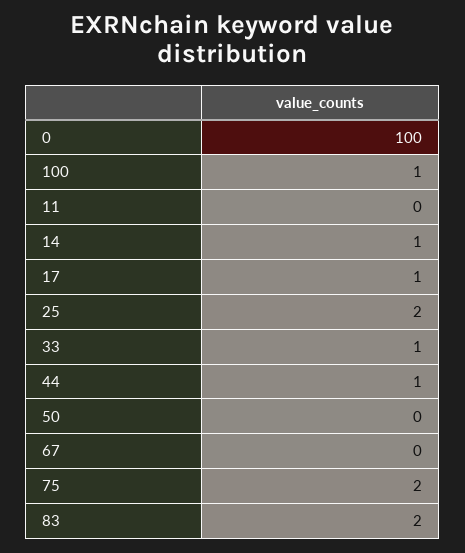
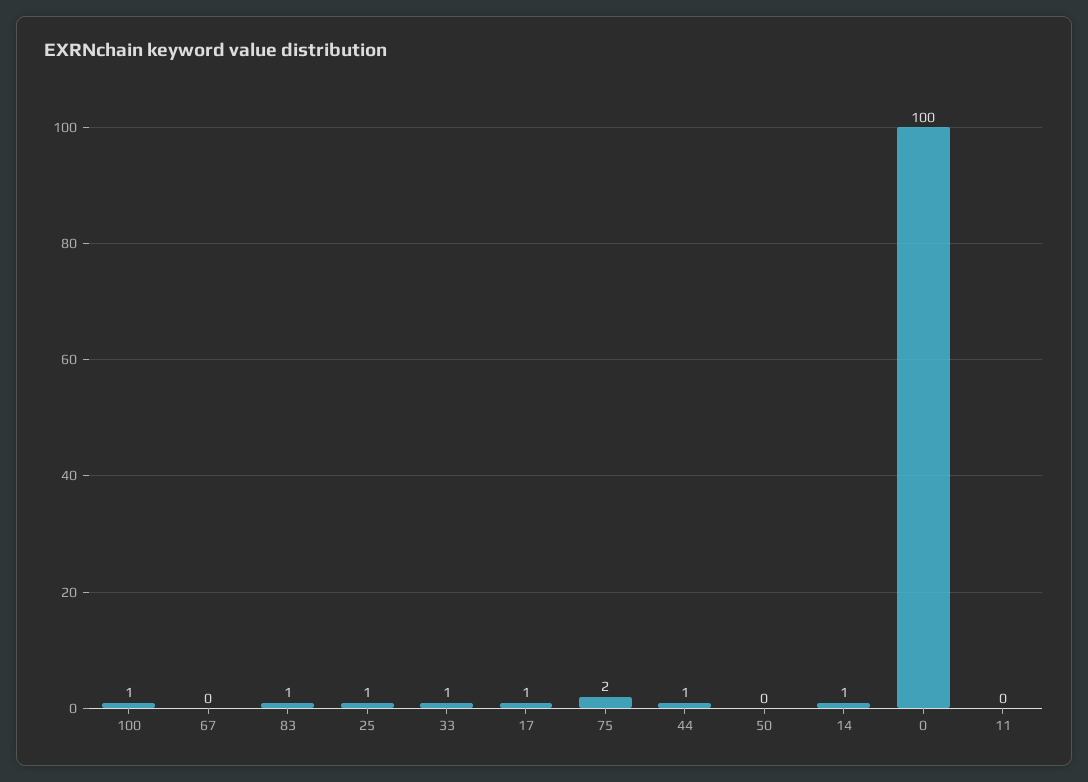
  {
    "0": 100,
    "100": 1,
    "11": 0,
    "14": 1,
    "17": 1,
-   "25": 2,
+   "25": 1,
    "33": 1,
    "44": 1,
    "50": 0,
    "67": 0,
    "75": 2,
-   "83": 2
+   "83": 1
  }

